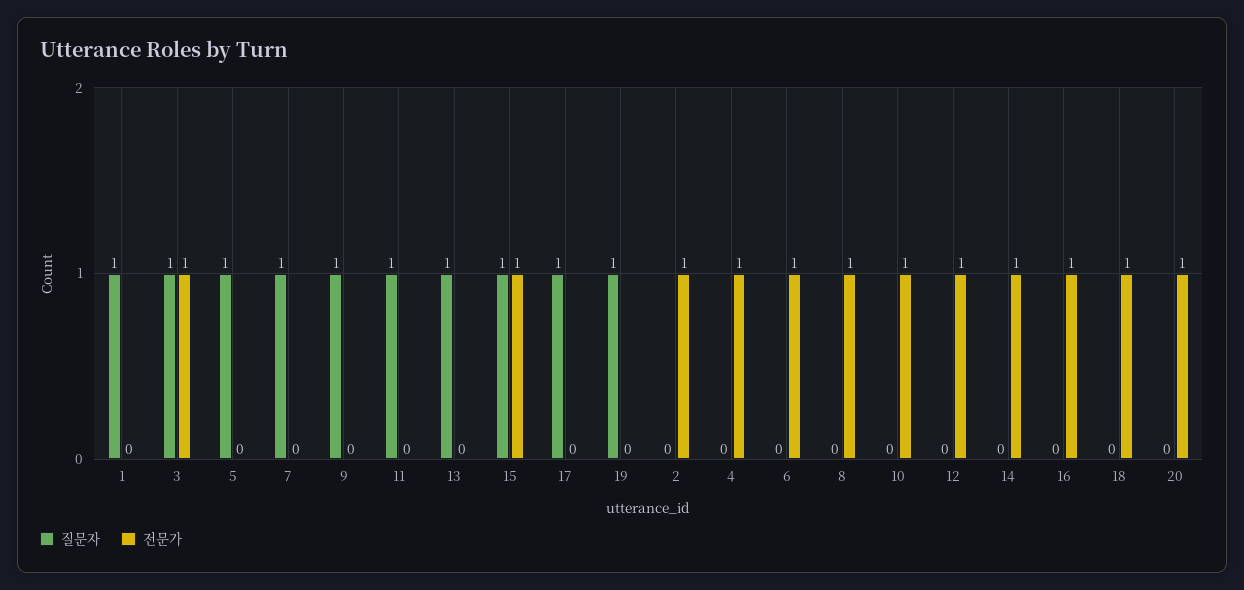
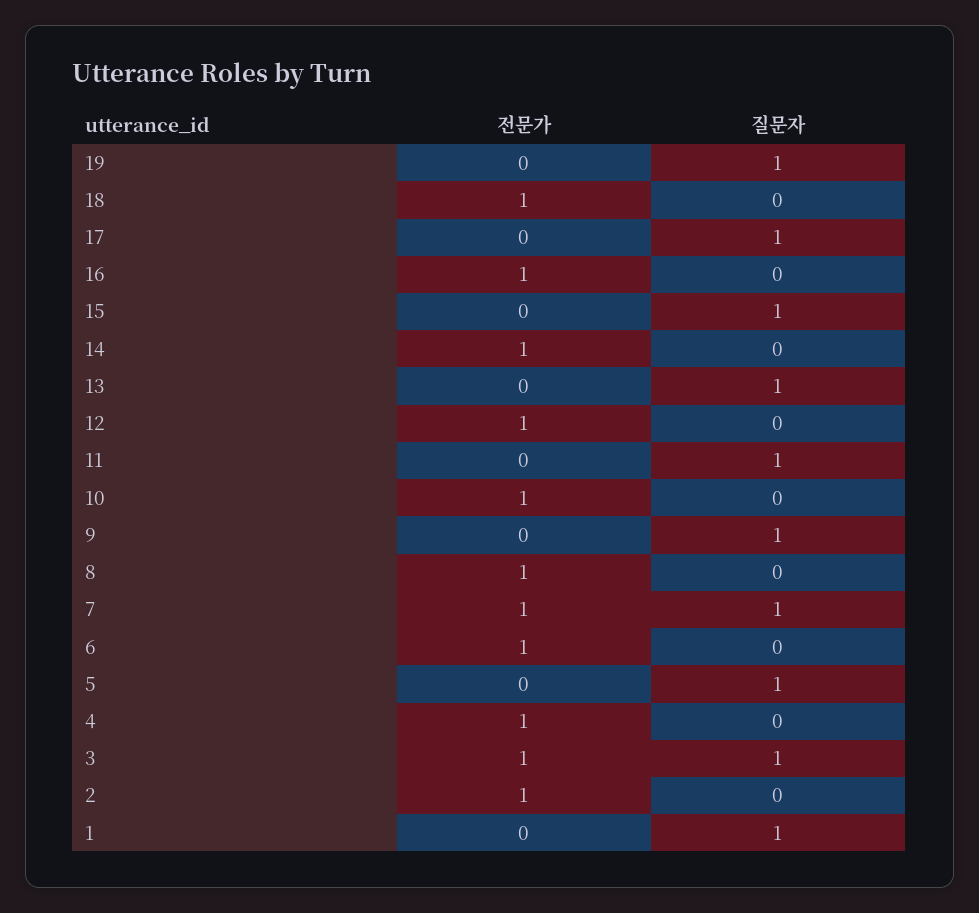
  {
    "질문자": {
      "1": 1,
      "3": 1,
      "5": 1,
      "7": 1,
      "9": 1,
      "11": 1,
      "13": 1,
      "15": 1,
      "17": 1,
      "19": 1,
      "2": 0,
      "4": 0,
      "6": 0,
      "8": 0,
      "10": 0,
      "12": 0,
      "14": 0,
      "16": 0,
-     "18": 0,
+     "18": 0
-     "20": 0
    },
    "전문가": {
      "1": 0,
      "3": 1,
      "5": 0,
-     "7": 0,
+     "7": 1,
      "9": 0,
      "11": 0,
      "13": 0,
-     "15": 1,
+     "15": 0,
      "17": 0,
      "19": 0,
      "2": 1,
      "4": 1,
      "6": 1,
      "8": 1,
      "10": 1,
      "12": 1,
      "14": 1,
      "16": 1,
-     "18": 1,
+     "18": 1
-     "20": 1
    }
  }

